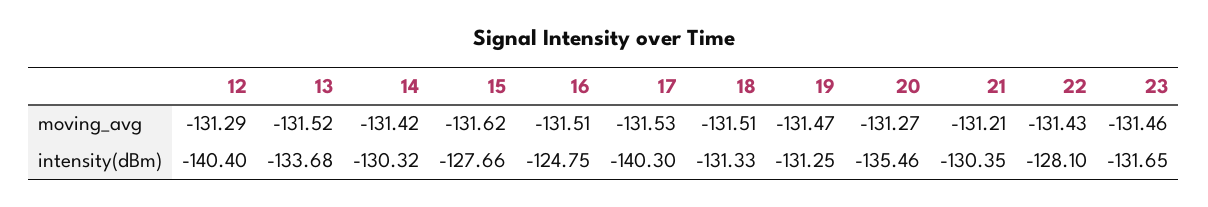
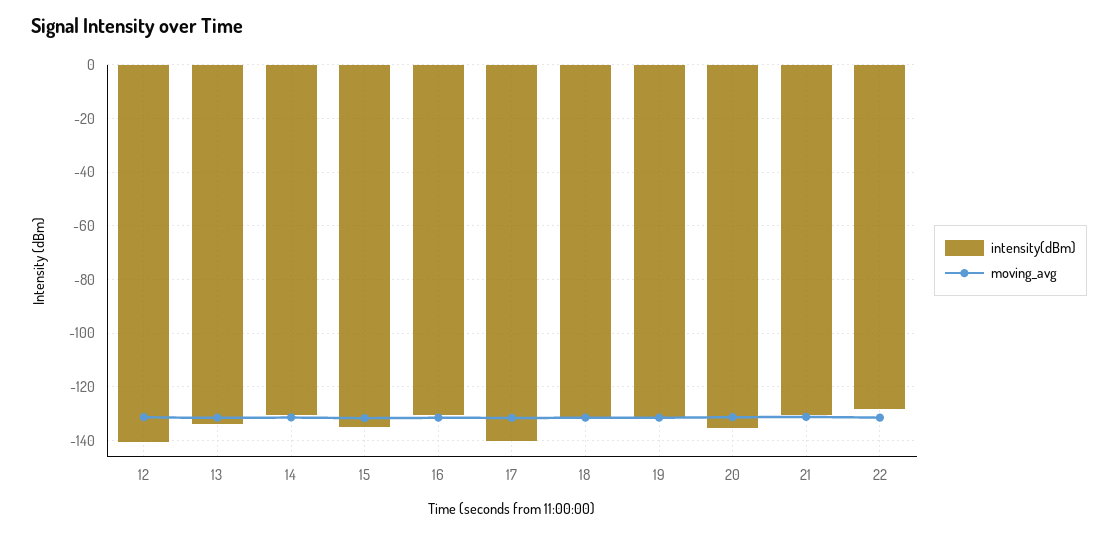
  {
    "moving_avg": {
      "12": -131.29,
      "13": -131.52,
      "14": -131.42,
      "15": -131.62,
      "16": -131.51,
      "17": -131.53,
      "18": -131.51,
      "19": -131.47,
      "20": -131.27,
      "21": -131.21,
-     "22": -131.43,
+     "22": -131.43
-     "23": -131.46
    },
    "intensity(dBm)": {
      "12": -140.4,
      "13": -133.68,
      "14": -130.32,
-     "15": -127.66,
+     "15": -135,
-     "16": -124.75,
+     "16": -130,
      "17": -140.3,
      "18": -131.33,
      "19": -131.25,
      "20": -135.46,
      "21": -130.35,
-     "22": -128.1,
+     "22": -128.1
-     "23": -131.65
    }
  }

